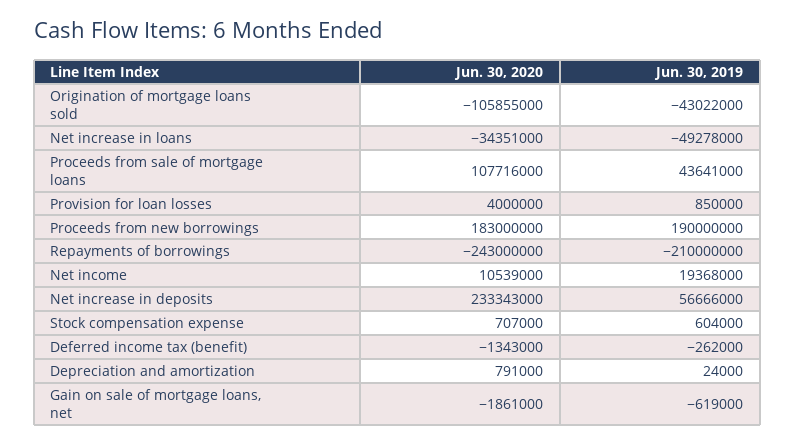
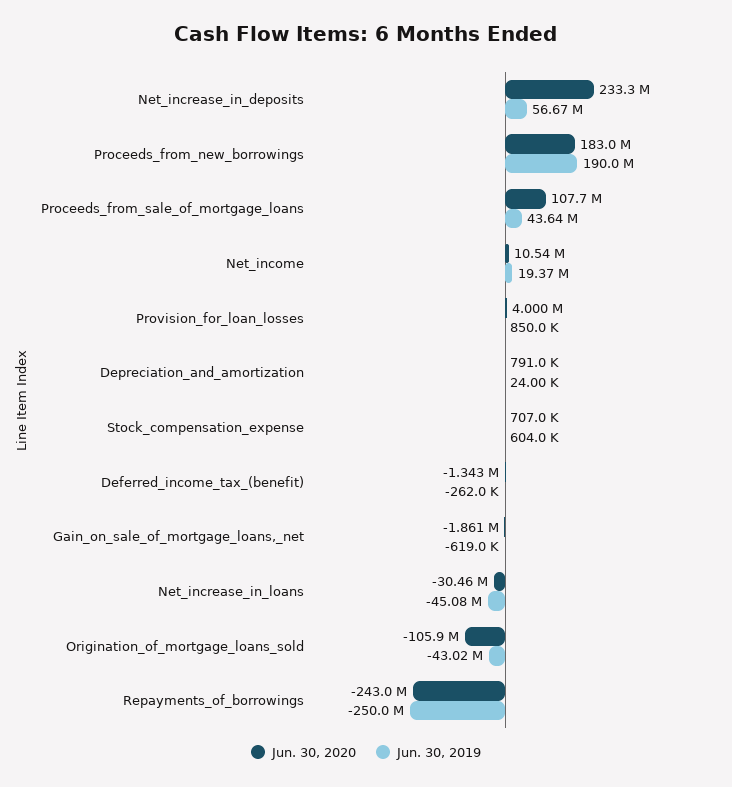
  {
    "Jun. 30, 2020": {
      "Origination of mortgage loans sold": -105855000,
-     "Net increase in loans": -34351000,
+     "Net increase in loans": -30460000,
      "Proceeds from sale of mortgage loans": 107716000,
      "Provision for loan losses": 4000000,
      "Proceeds from new borrowings": 183000000,
      "Repayments of borrowings": -243000000,
      "Net income": 10539000,
      "Net increase in deposits": 233343000,
      "Stock compensation expense": 707000,
      "Deferred income tax (benefit)": -1343000,
      "Depreciation and amortization": 791000,
      "Gain on sale of mortgage loans, net": -1861000
    },
    "Jun. 30, 2019": {
      "Origination of mortgage loans sold": -43022000,
-     "Net increase in loans": -49278000,
+     "Net increase in loans": -45080000,
      "Proceeds from sale of mortgage loans": 43641000,
      "Provision for loan losses": 850000,
      "Proceeds from new borrowings": 190000000,
-     "Repayments of borrowings": -210000000,
+     "Repayments of borrowings": -250000000,
      "Net income": 19368000,
      "Net increase in deposits": 56666000,
      "Stock compensation expense": 604000,
      "Deferred income tax (benefit)": -262000,
      "Depreciation and amortization": 24000,
      "Gain on sale of mortgage loans, net": -619000
    }
  }

